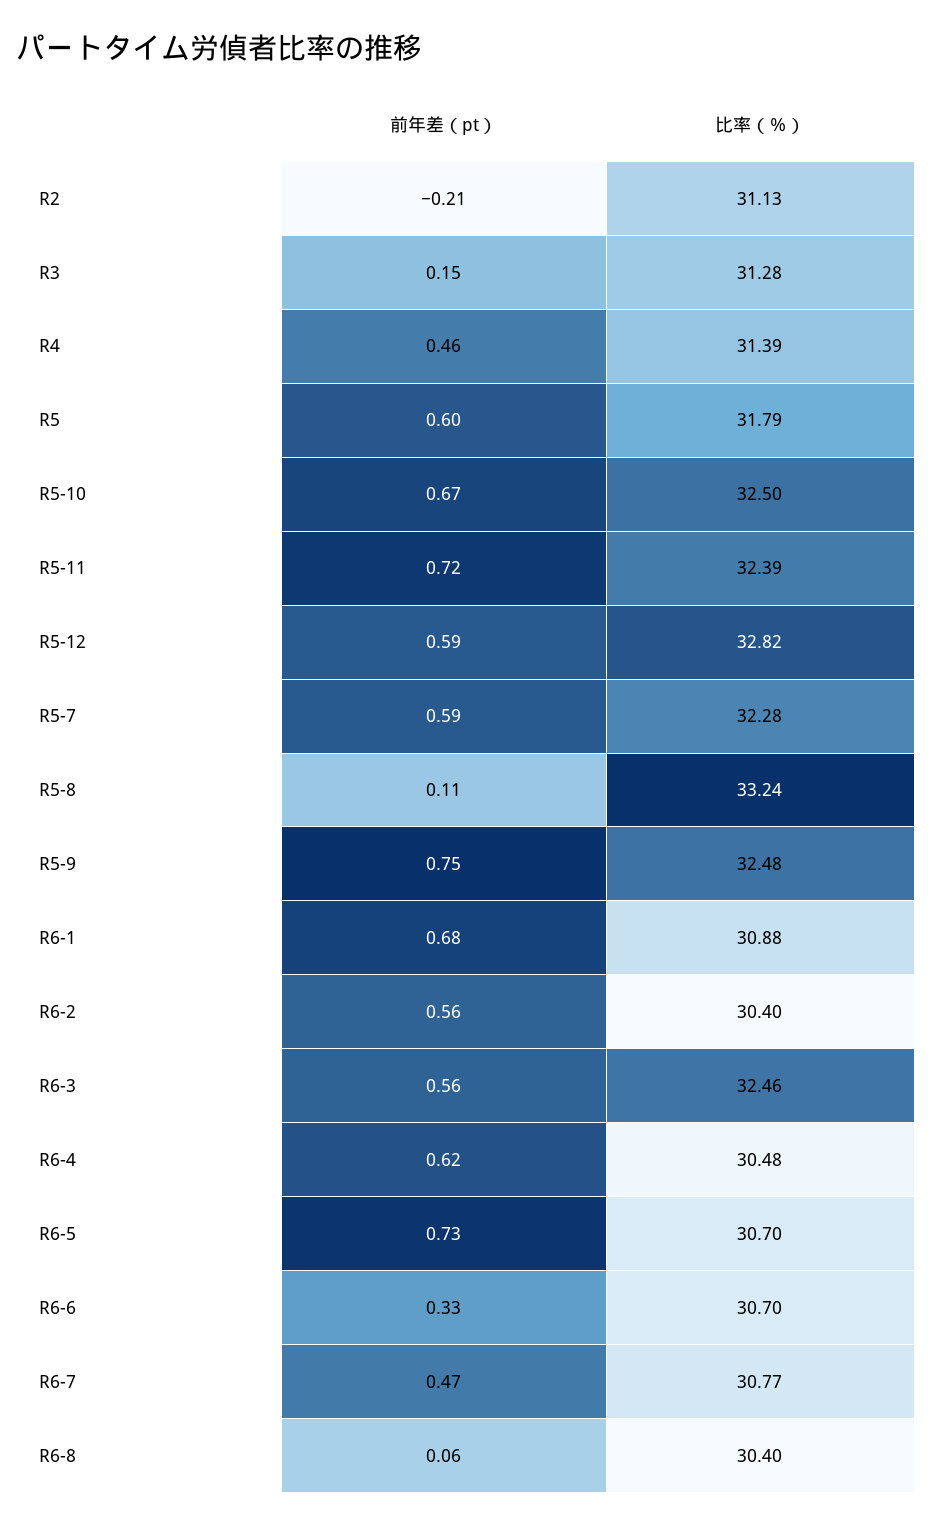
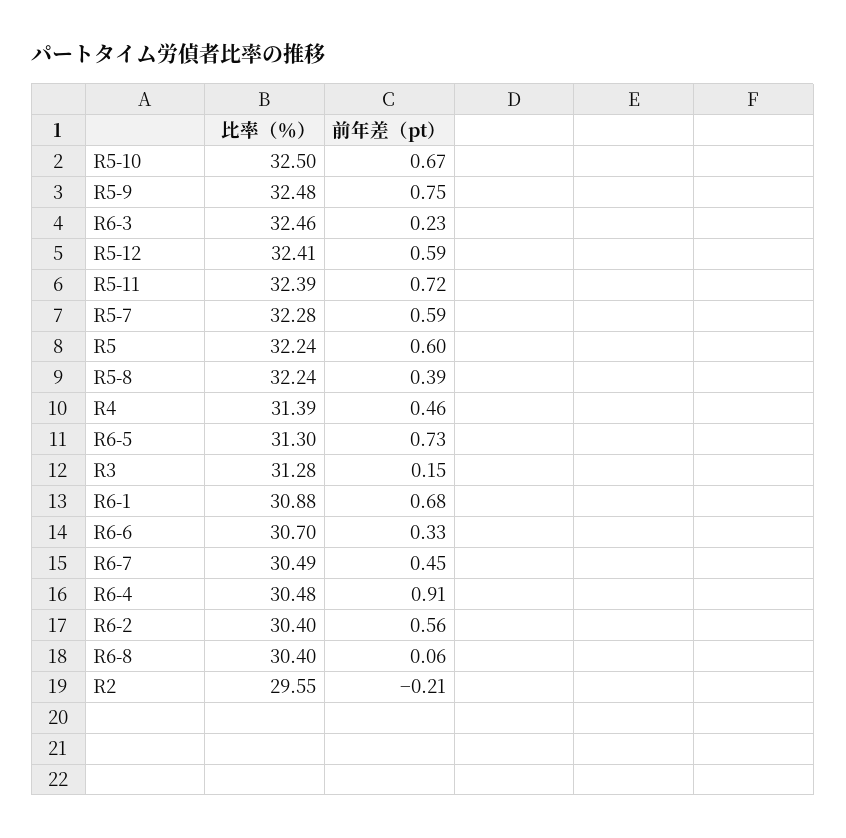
  {
    "前年差（pt）": {
      "R2": -0.21,
      "R3": 0.15,
      "R4": 0.46,
      "R5": 0.6,
      "R5-10": 0.67,
      "R5-11": 0.72,
      "R5-12": 0.59,
      "R5-7": 0.59,
-     "R5-8": 0.11,
+     "R5-8": 0.39,
      "R5-9": 0.75,
      "R6-1": 0.68,
      "R6-2": 0.56,
-     "R6-3": 0.56,
+     "R6-3": 0.23,
-     "R6-4": 0.62,
+     "R6-4": 0.91,
      "R6-5": 0.73,
      "R6-6": 0.33,
-     "R6-7": 0.47,
+     "R6-7": 0.45,
      "R6-8": 0.06
    },
    "比率（％）": {
-     "R2": 31.13,
+     "R2": 29.55,
      "R3": 31.28,
      "R4": 31.39,
-     "R5": 31.79,
+     "R5": 32.24,
      "R5-10": 32.5,
      "R5-11": 32.39,
-     "R5-12": 32.82,
+     "R5-12": 32.41,
      "R5-7": 32.28,
-     "R5-8": 33.24,
+     "R5-8": 32.24,
      "R5-9": 32.48,
      "R6-1": 30.88,
      "R6-2": 30.4,
      "R6-3": 32.46,
      "R6-4": 30.48,
-     "R6-5": 30.7,
+     "R6-5": 31.3,
      "R6-6": 30.7,
-     "R6-7": 30.77,
+     "R6-7": 30.49,
      "R6-8": 30.4
    }
  }

